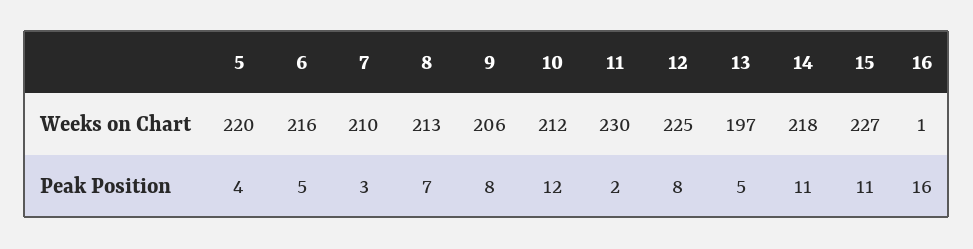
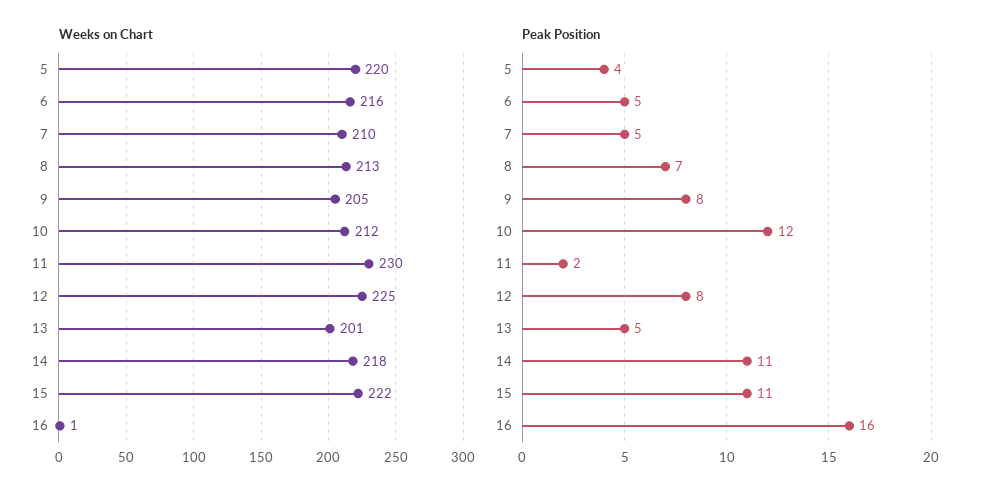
  {
    "Weeks on Chart": {
      "5": 220,
      "6": 216,
      "7": 210,
      "8": 213,
-     "9": 206,
+     "9": 205,
      "10": 212,
      "11": 230,
      "12": 225,
-     "13": 197,
+     "13": 201,
      "14": 218,
-     "15": 227,
+     "15": 222,
      "16": 1
    },
    "Peak Position": {
      "5": 4,
      "6": 5,
-     "7": 3,
+     "7": 5,
      "8": 7,
      "9": 8,
      "10": 12,
      "11": 2,
      "12": 8,
      "13": 5,
      "14": 11,
      "15": 11,
      "16": 16
    }
  }

